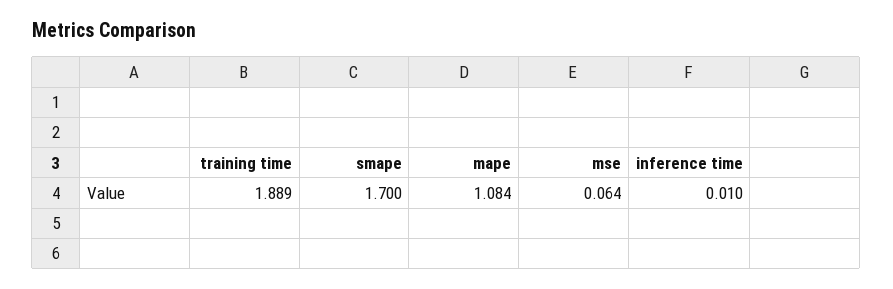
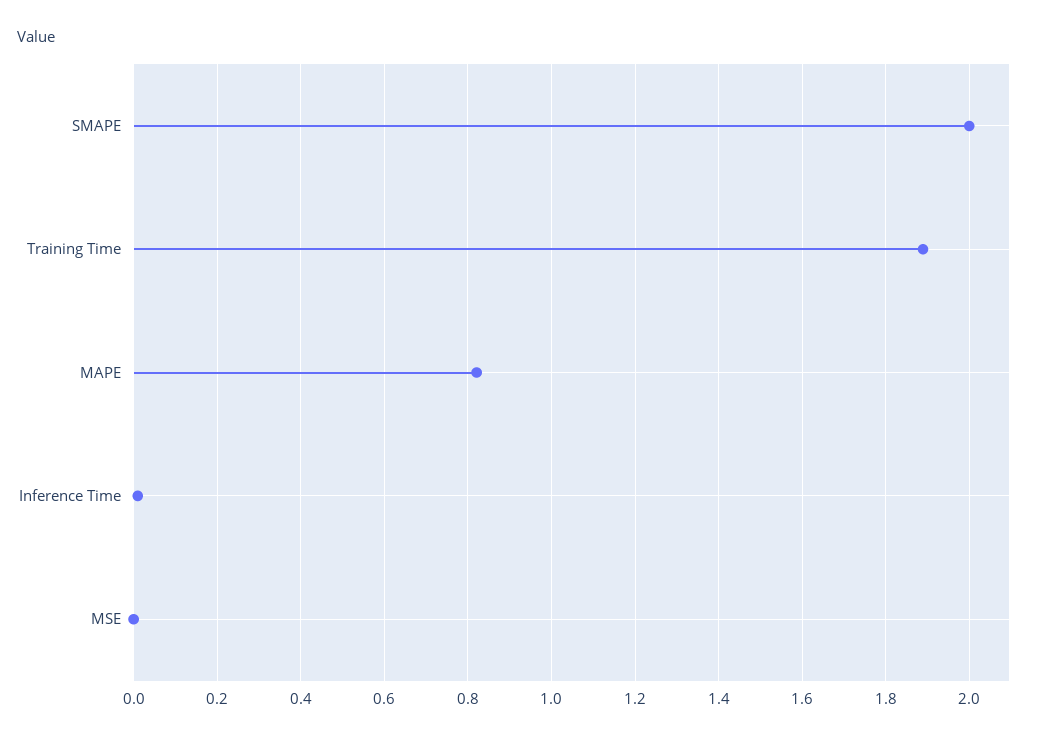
  {
    "training time": 1.889,
-   "smape": 1.7,
+   "smape": 2,
-   "mape": 1.084,
+   "mape": 0.82,
-   "mse": 0.064,
+   "mse": 0,
    "inference time": 0.01
  }

